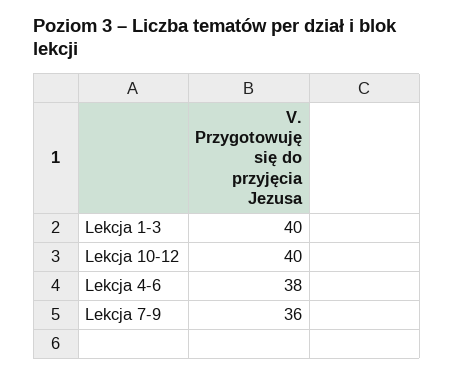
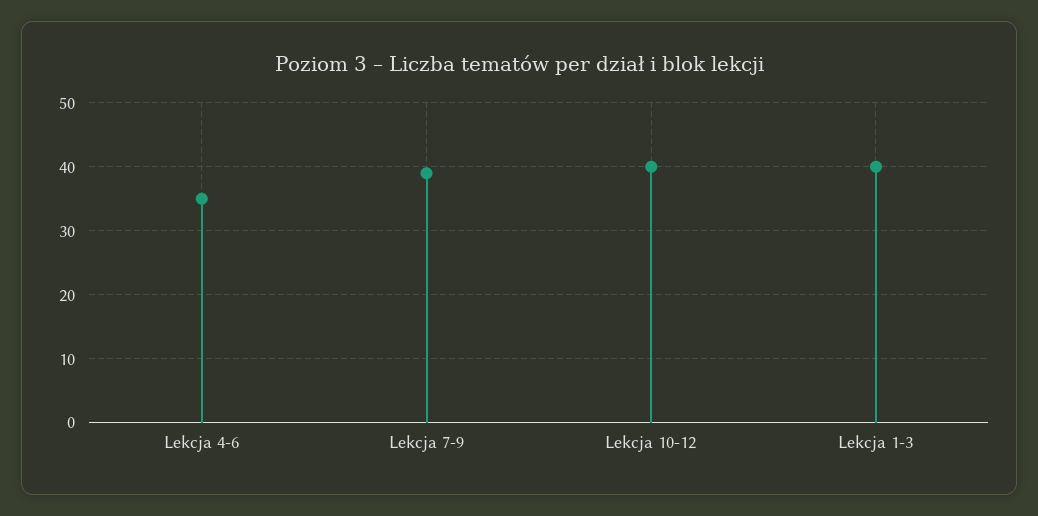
  {
    "Lekcja 1-3": 40,
    "Lekcja 10-12": 40,
-   "Lekcja 4-6": 38,
+   "Lekcja 4-6": 35,
-   "Lekcja 7-9": 36
+   "Lekcja 7-9": 39
  }

